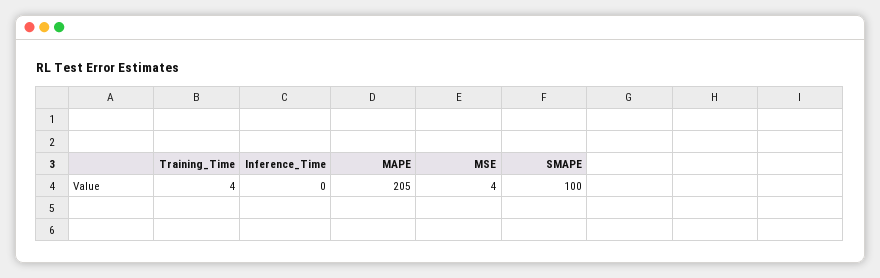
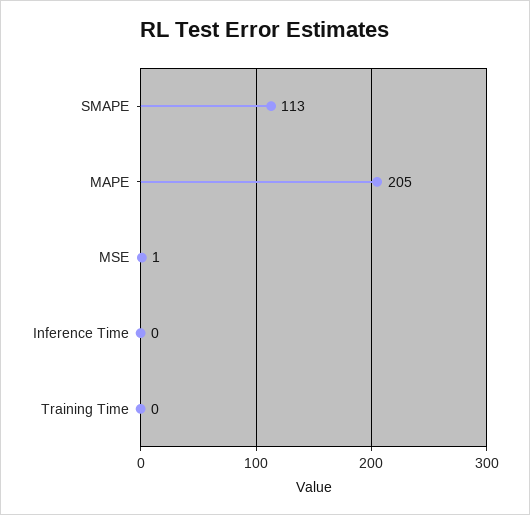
  {
-   "Training_Time": 4,
+   "Training_Time": 0,
    "Inference_Time": 0,
    "MAPE": 205,
-   "MSE": 4,
+   "MSE": 1,
-   "SMAPE": 100
+   "SMAPE": 113
  }

